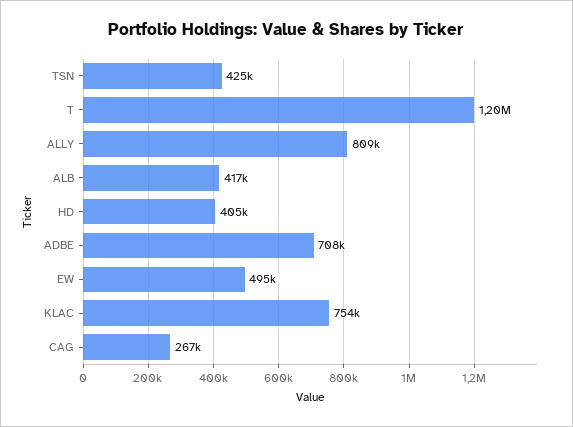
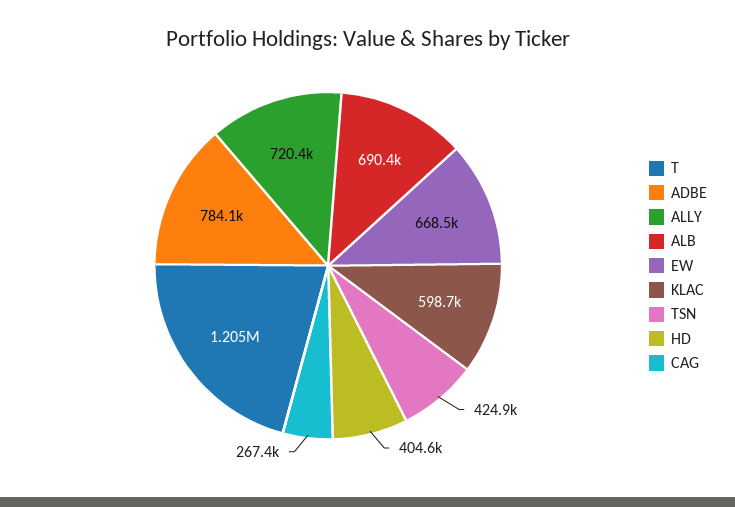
  {
    "TSN": 424900,
    "T": 1205000,
-   "ALLY": 809000,
+   "ALLY": 720400,
-   "ALB": 417000,
+   "ALB": 690400,
    "HD": 404600,
-   "ADBE": 708000,
+   "ADBE": 784100,
-   "EW": 495000,
+   "EW": 668500,
-   "KLAC": 754000,
+   "KLAC": 598700,
    "CAG": 267400
  }

